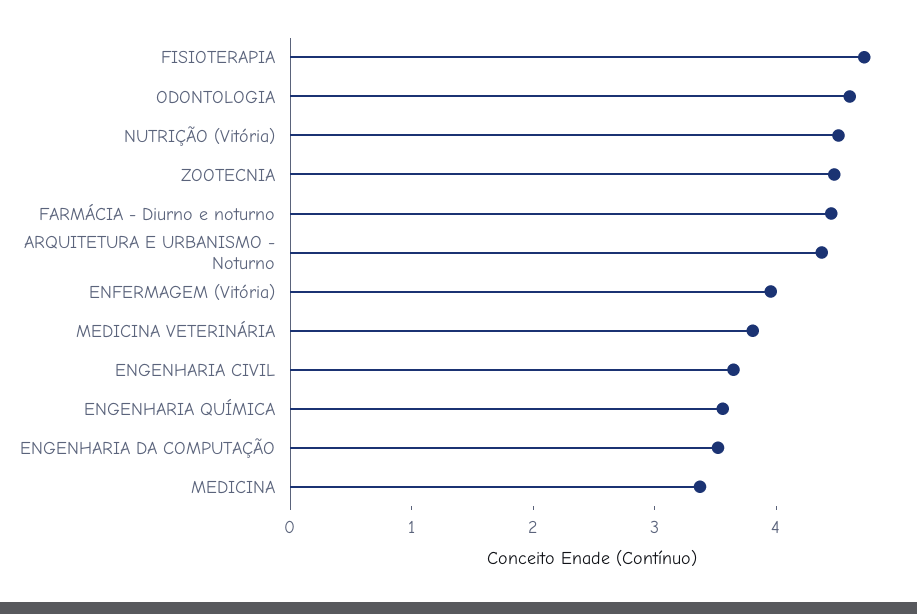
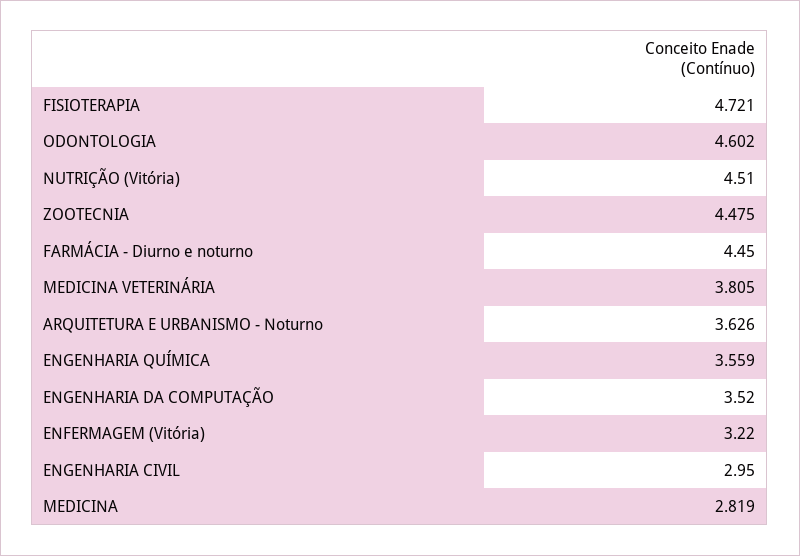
  {
    "FISIOTERAPIA": 4.721,
    "ODONTOLOGIA": 4.602,
    "NUTRIÇÃO (Vitória)": 4.51,
    "ZOOTECNIA": 4.475,
    "FARMÁCIA - Diurno e noturno": 4.45,
-   "ARQUITETURA E URBANISMO - Noturno": 4.4,
+   "ARQUITETURA E URBANISMO - Noturno": 3.626,
-   "ENFERMAGEM (Vitória)": 4,
+   "ENFERMAGEM (Vitória)": 3.22,
    "MEDICINA VETERINÁRIA": 3.805,
-   "ENGENHARIA CIVIL": 3.6,
+   "ENGENHARIA CIVIL": 2.95,
    "ENGENHARIA QUÍMICA": 3.559,
    "ENGENHARIA DA COMPUTAÇÃO": 3.52,
-   "MEDICINA": 3.4
+   "MEDICINA": 2.819
  }

